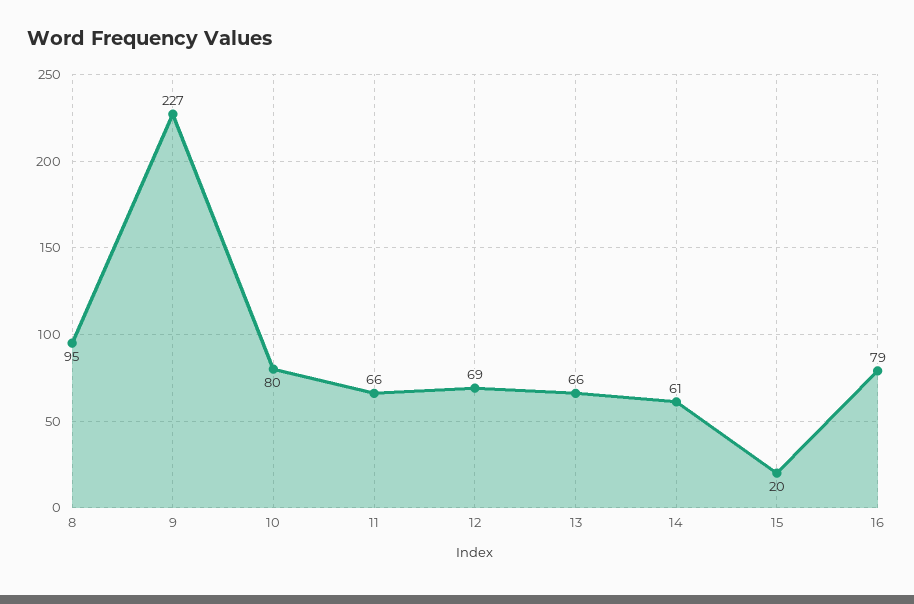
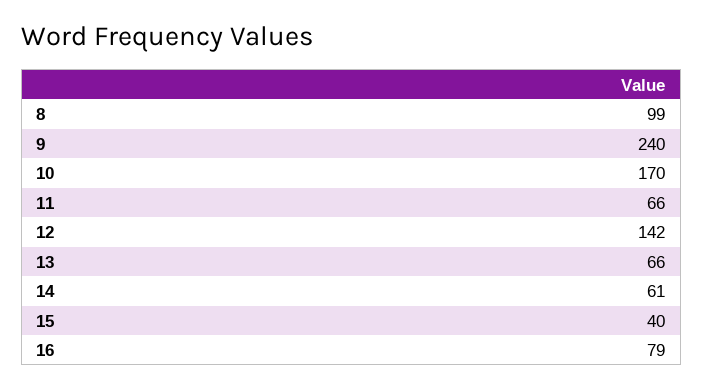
  {
-   "8": 95,
+   "8": 99,
-   "9": 227,
+   "9": 240,
-   "10": 80,
+   "10": 170,
    "11": 66,
-   "12": 69,
+   "12": 142,
    "13": 66,
    "14": 61,
-   "15": 20,
+   "15": 40,
    "16": 79
  }

